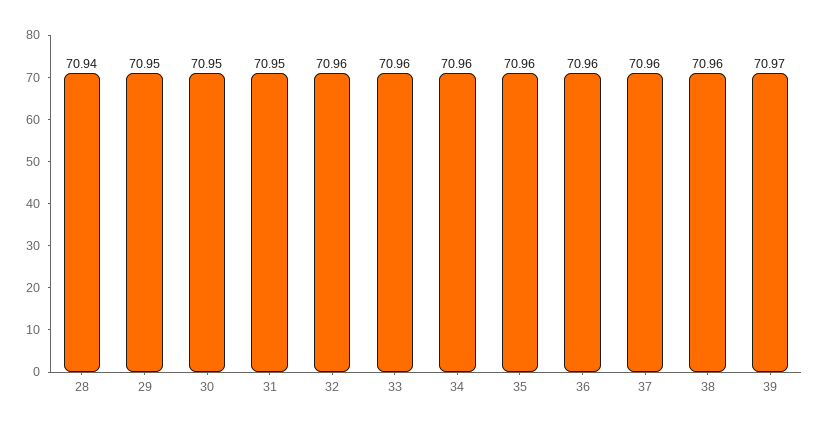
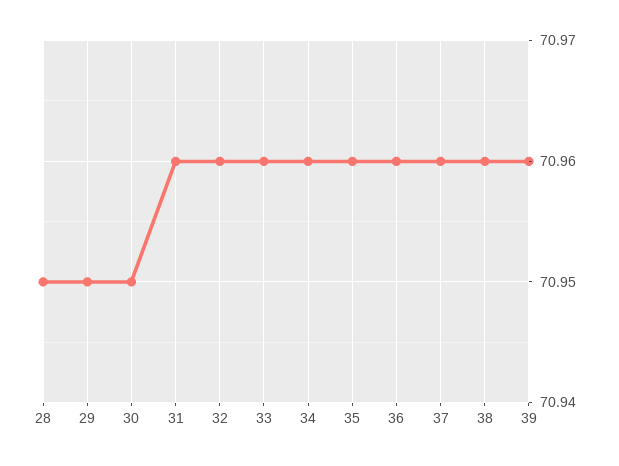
  {
-   "28": 70.94,
+   "28": 70.95,
    "29": 70.95,
    "30": 70.95,
-   "31": 70.95,
+   "31": 70.96,
    "32": 70.96,
    "33": 70.96,
    "34": 70.96,
    "35": 70.96,
    "36": 70.96,
    "37": 70.96,
    "38": 70.96,
-   "39": 70.97
+   "39": 70.96
  }

